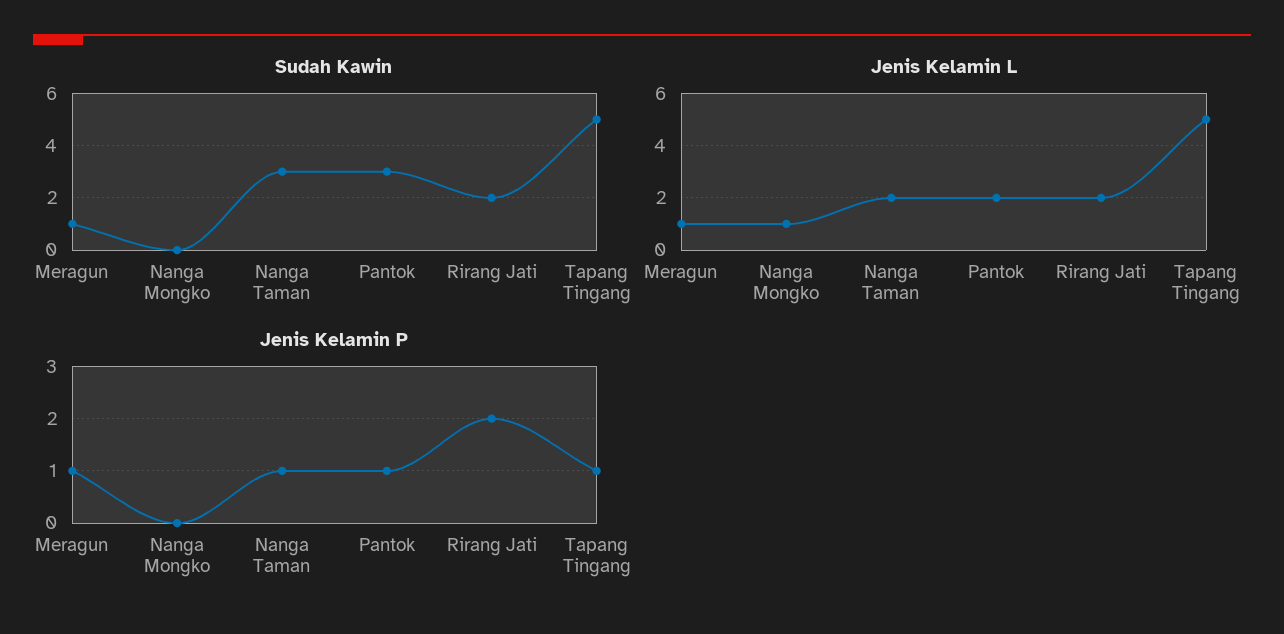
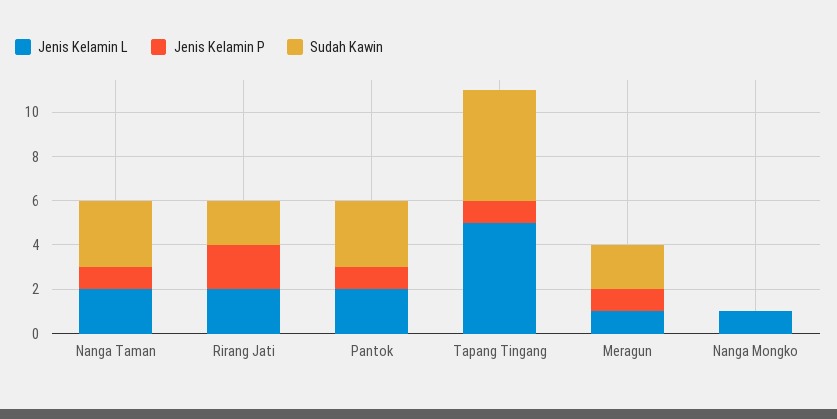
  {
    "Sudah Kawin": {
-     "Meragun": 1,
+     "Meragun": 2,
      "Nanga Mongko": 0,
      "Nanga Taman": 3,
      "Pantok": 3,
      "Rirang Jati": 2,
      "Tapang Tingang": 5
    },
    "Jenis Kelamin L": {
      "Meragun": 1,
      "Nanga Mongko": 1,
      "Nanga Taman": 2,
      "Pantok": 2,
      "Rirang Jati": 2,
      "Tapang Tingang": 5
    },
    "Jenis Kelamin P": {
      "Meragun": 1,
      "Nanga Mongko": 0,
      "Nanga Taman": 1,
      "Pantok": 1,
      "Rirang Jati": 2,
      "Tapang Tingang": 1
    }
  }

